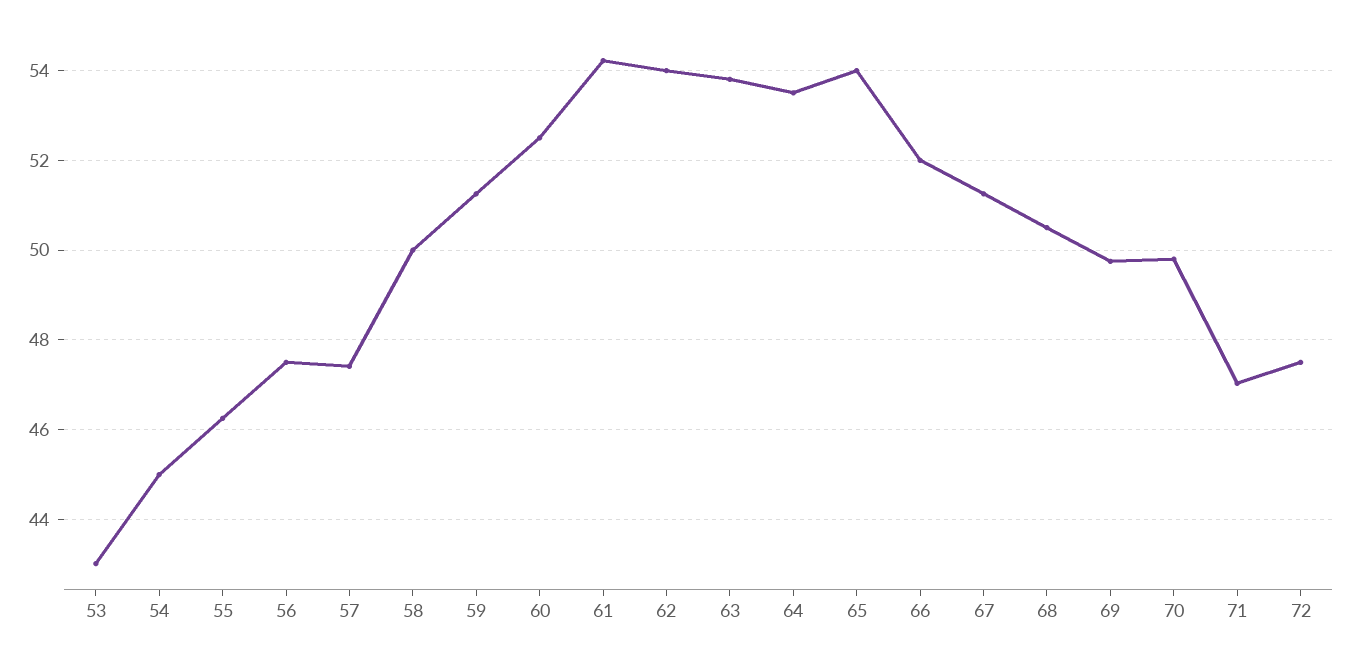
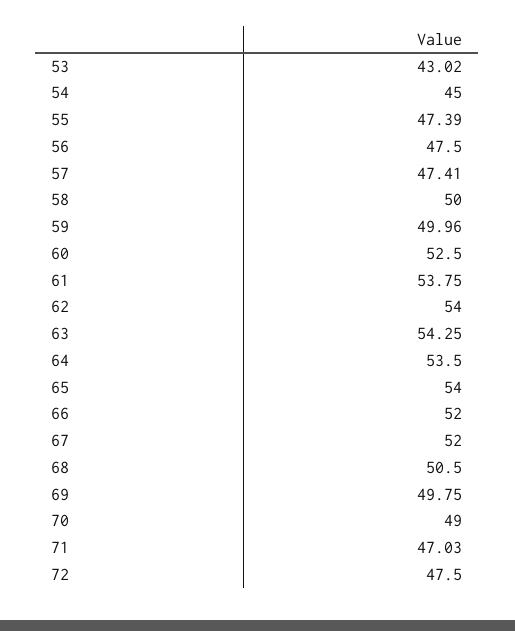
  {
    "53": 43.02,
    "54": 45,
-   "55": 46.2,
+   "55": 47.39,
    "56": 47.5,
    "57": 47.41,
    "58": 50,
-   "59": 51.2,
+   "59": 49.96,
    "60": 52.5,
-   "61": 54.2,
+   "61": 53.75,
    "62": 54,
-   "63": 53.8,
+   "63": 54.25,
    "64": 53.5,
    "65": 54,
    "66": 52,
-   "67": 51.2,
+   "67": 52,
    "68": 50.5,
    "69": 49.75,
-   "70": 49.8,
+   "70": 49,
    "71": 47.03,
    "72": 47.5
  }

